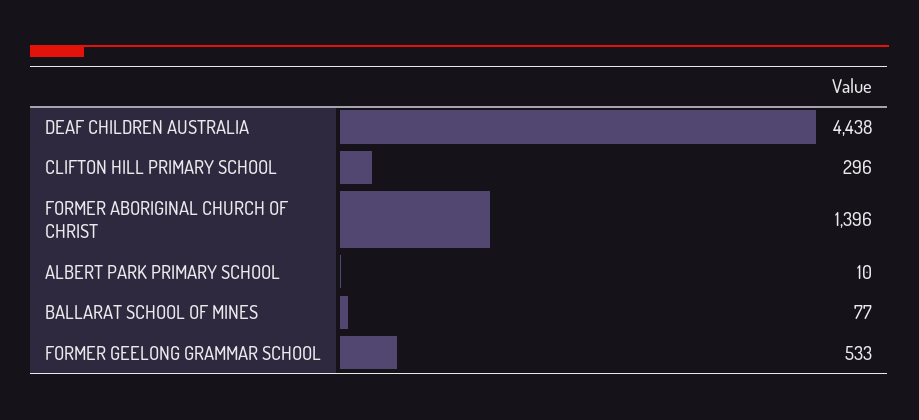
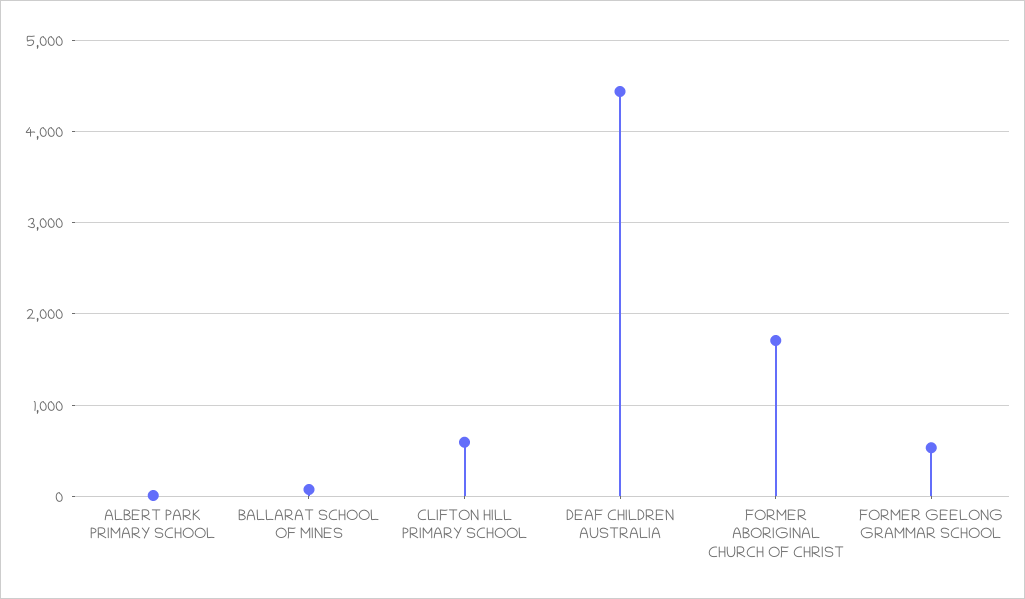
  {
    "DEAF CHILDREN AUSTRALIA": 4438,
-   "CLIFTON HILL PRIMARY SCHOOL": 296,
+   "CLIFTON HILL PRIMARY SCHOOL": 600,
-   "FORMER ABORIGINAL CHURCH OF CHRIST": 1396,
+   "FORMER ABORIGINAL CHURCH OF CHRIST": 1700,
    "ALBERT PARK PRIMARY SCHOOL": 10,
    "BALLARAT SCHOOL OF MINES": 77,
    "FORMER GEELONG GRAMMAR SCHOOL": 533
  }

